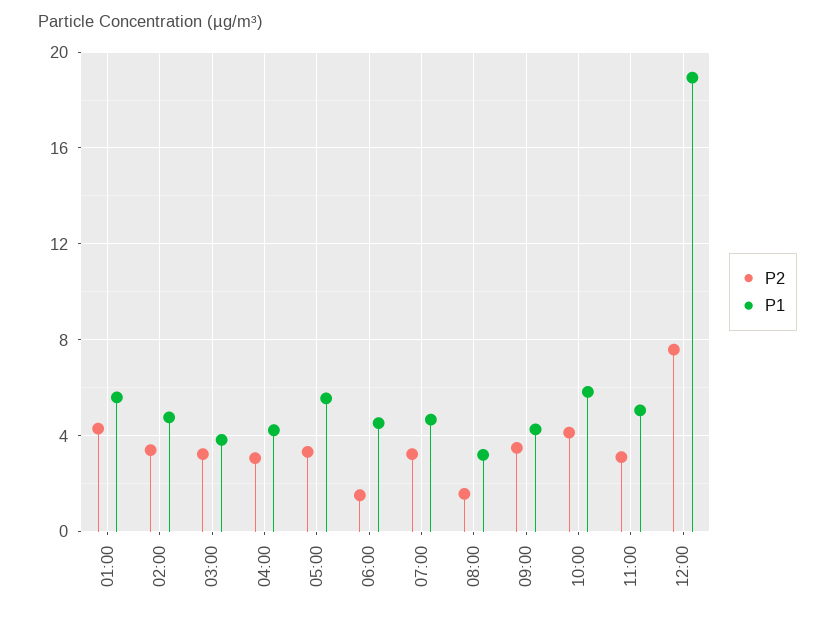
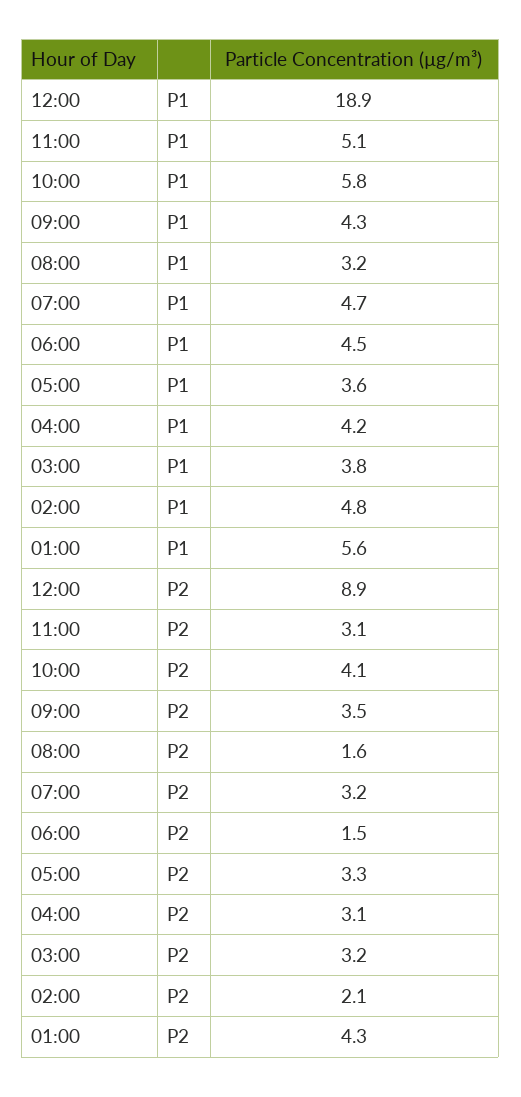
  {
    "P2": {
      "01:00": 4.3,
-     "02:00": 3.5,
+     "02:00": 2.1,
      "03:00": 3.2,
      "04:00": 3.1,
      "05:00": 3.3,
      "06:00": 1.5,
      "07:00": 3.2,
      "08:00": 1.6,
      "09:00": 3.5,
      "10:00": 4.1,
      "11:00": 3.1,
-     "12:00": 7.5
+     "12:00": 8.9
    },
    "P1": {
      "01:00": 5.6,
      "02:00": 4.8,
      "03:00": 3.8,
      "04:00": 4.2,
-     "05:00": 5.5,
+     "05:00": 3.6,
      "06:00": 4.5,
      "07:00": 4.7,
      "08:00": 3.2,
      "09:00": 4.3,
      "10:00": 5.8,
      "11:00": 5.1,
      "12:00": 18.9
    }
  }

